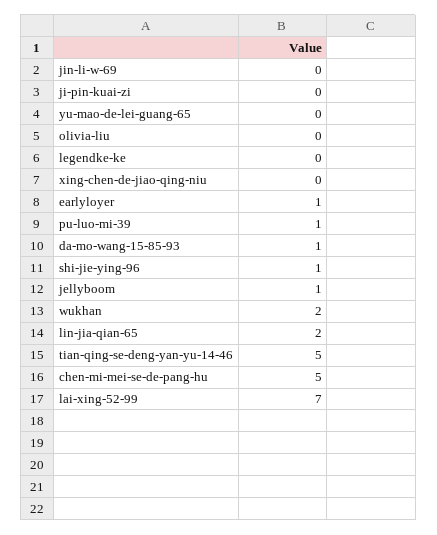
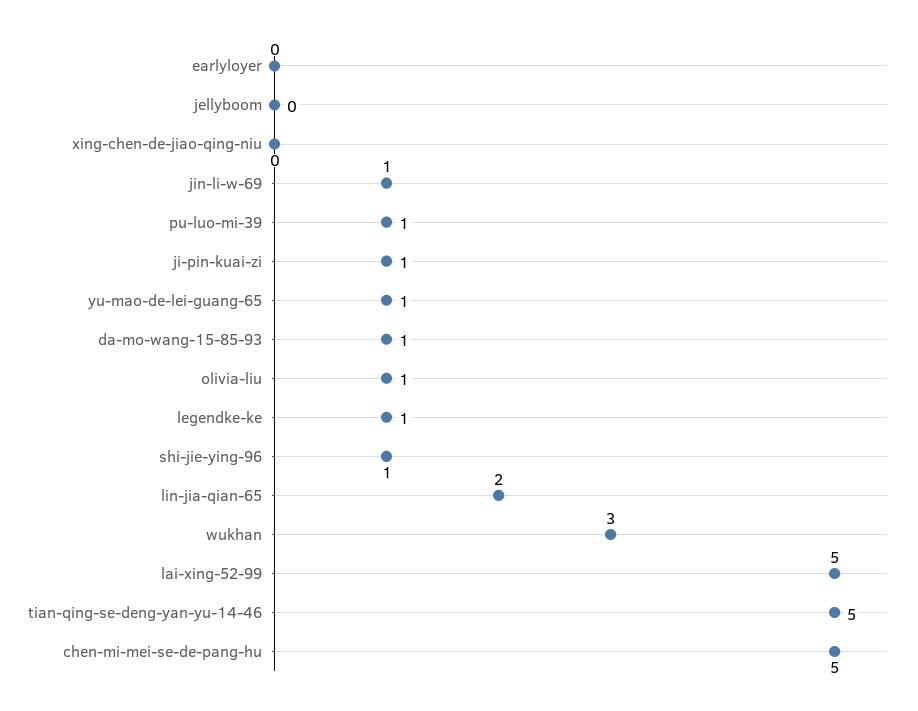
  {
-   "jin-li-w-69": 0,
+   "jin-li-w-69": 1,
-   "ji-pin-kuai-zi": 0,
+   "ji-pin-kuai-zi": 1,
-   "yu-mao-de-lei-guang-65": 0,
+   "yu-mao-de-lei-guang-65": 1,
-   "olivia-liu": 0,
+   "olivia-liu": 1,
-   "legendke-ke": 0,
+   "legendke-ke": 1,
    "xing-chen-de-jiao-qing-niu": 0,
-   "earlyloyer": 1,
+   "earlyloyer": 0,
    "pu-luo-mi-39": 1,
    "da-mo-wang-15-85-93": 1,
    "shi-jie-ying-96": 1,
-   "jellyboom": 1,
+   "jellyboom": 0,
-   "wukhan": 2,
+   "wukhan": 3,
    "lin-jia-qian-65": 2,
    "tian-qing-se-deng-yan-yu-14-46": 5,
    "chen-mi-mei-se-de-pang-hu": 5,
-   "lai-xing-52-99": 7
+   "lai-xing-52-99": 5
  }

